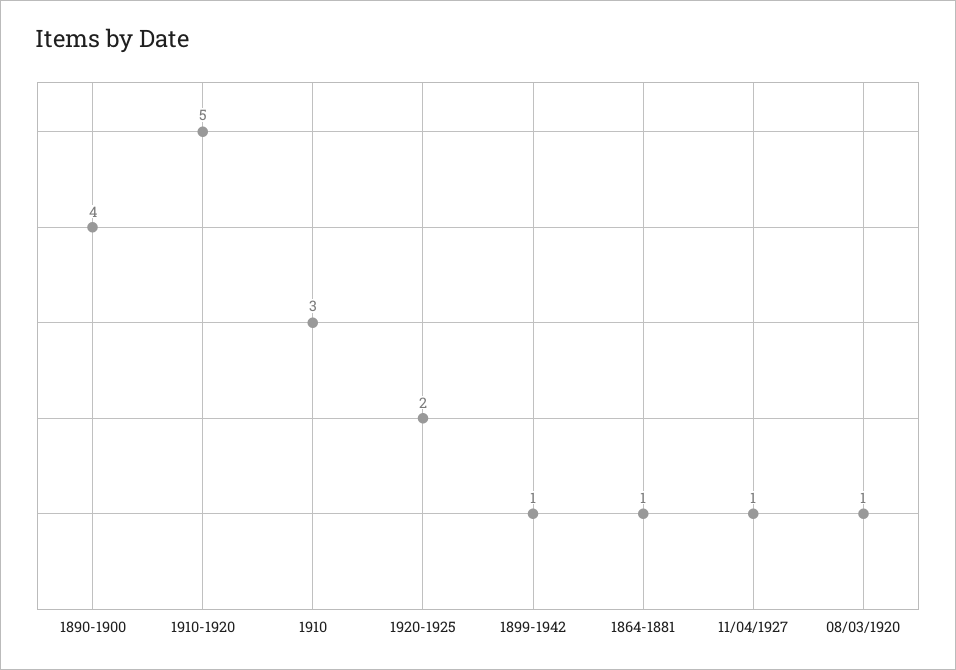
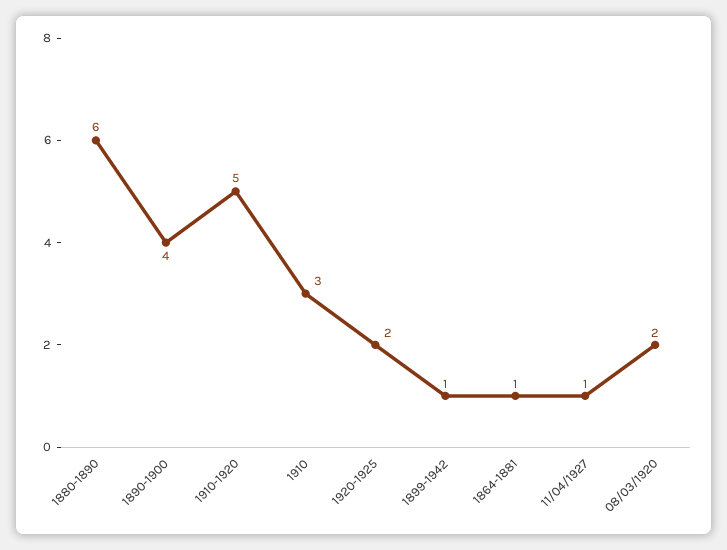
  {
    "1890-1900": 4,
    "1910-1920": 5,
    "1910": 3,
    "1920-1925": 2,
    "1899-1942": 1,
    "1864-1881": 1,
    "11/04/1927": 1,
-   "08/03/1920": 1
+   "08/03/1920": 2,
+   "1880-1890": 6
  }

